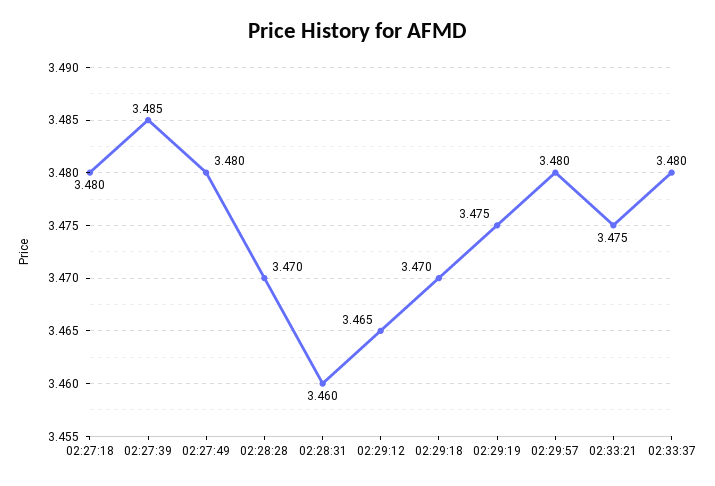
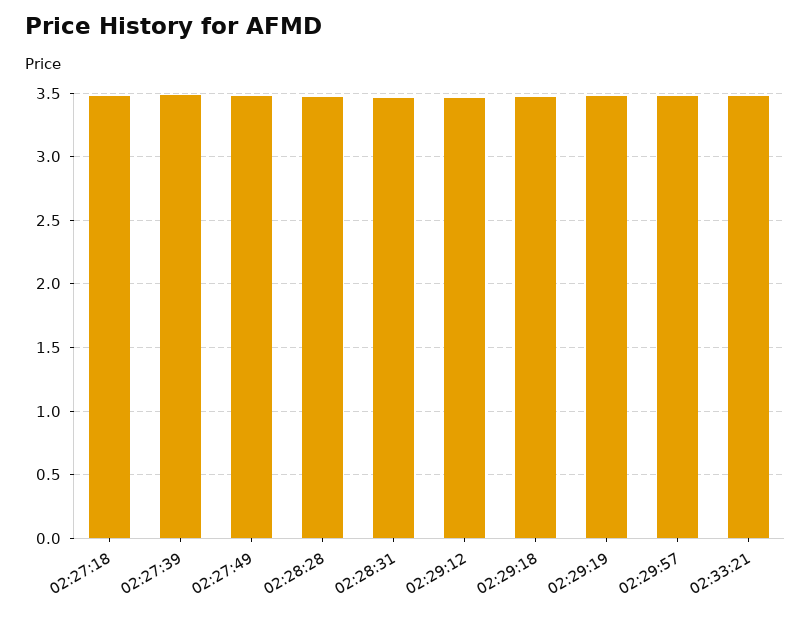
  {
    "02:27:18": 3.48,
    "02:27:39": 3.485,
    "02:27:49": 3.48,
    "02:28:28": 3.47,
    "02:28:31": 3.46,
    "02:29:12": 3.465,
    "02:29:18": 3.47,
    "02:29:19": 3.475,
    "02:29:57": 3.48,
-   "02:33:21": 3.475,
+   "02:33:21": 3.475
-   "02:33:37": 3.48
  }

